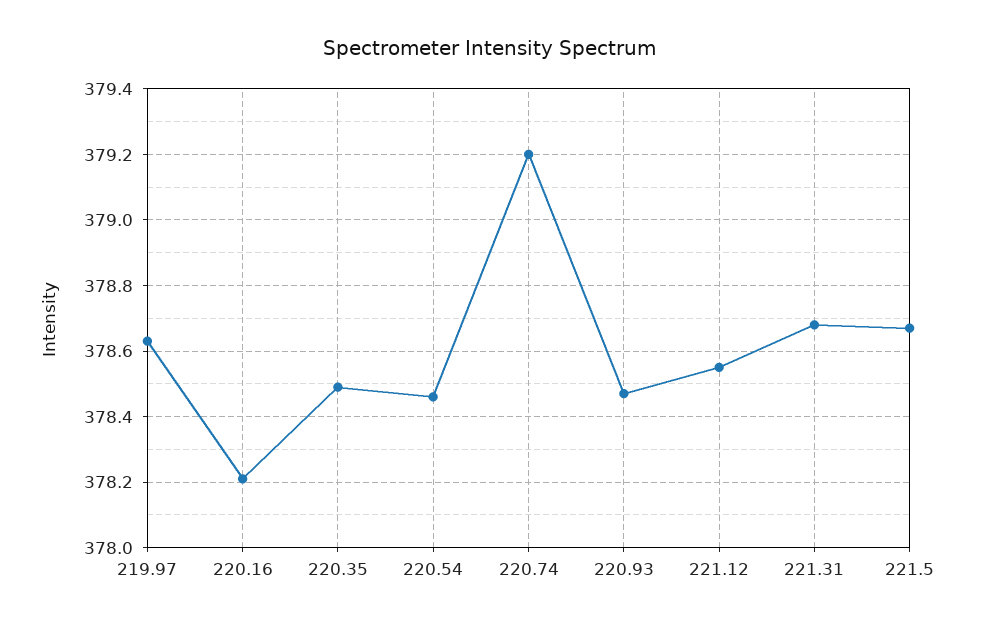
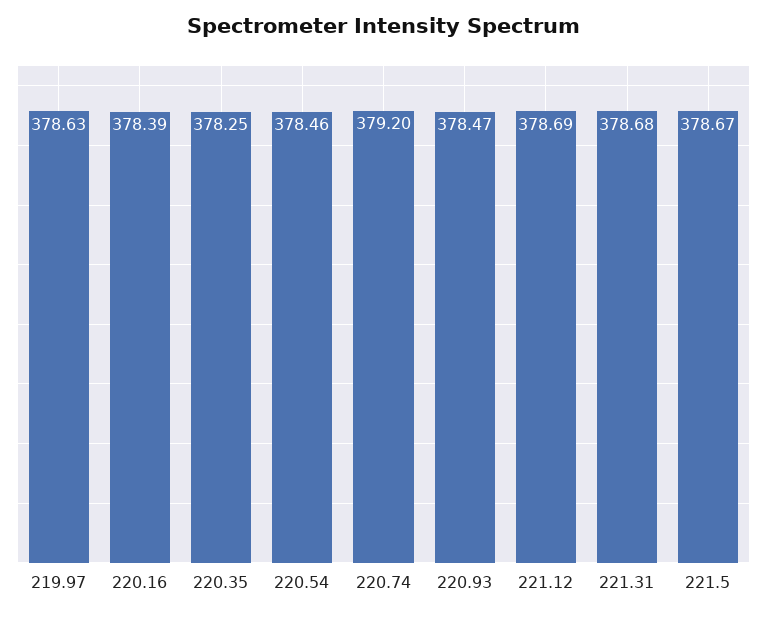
  {
    "219.97": 378.63,
-   "220.16": 378.2,
+   "220.16": 378.39,
-   "220.35": 378.5,
+   "220.35": 378.25,
    "220.54": 378.46,
    "220.74": 379.2,
    "220.93": 378.47,
-   "221.12": 378.55,
+   "221.12": 378.69,
    "221.31": 378.68,
    "221.5": 378.67
  }

